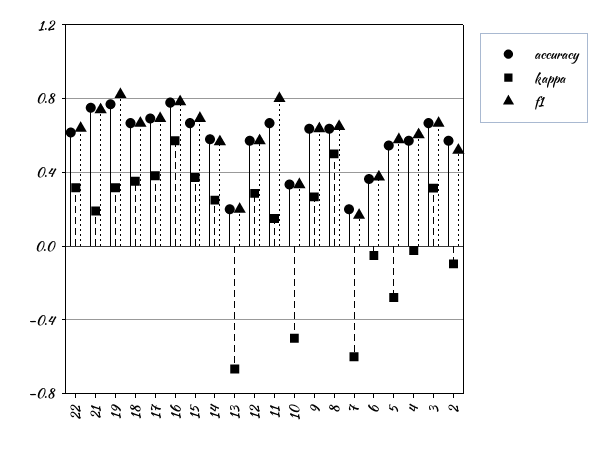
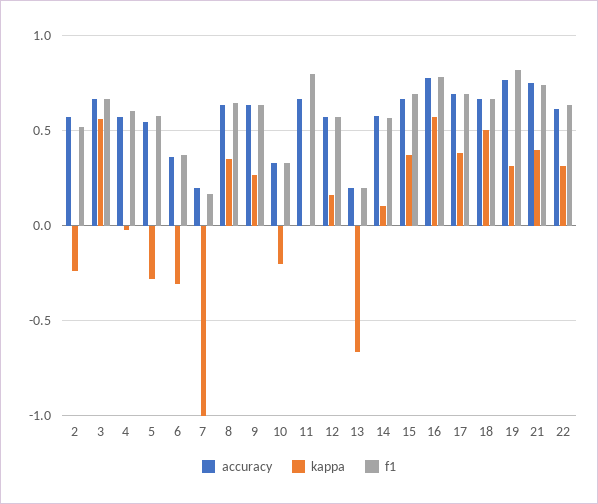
  {
    "accuracy": {
      "22": 0.6,
      "21": 0.75,
      "19": 0.75,
      "18": 0.65,
      "17": 0.7,
      "16": 0.8,
      "15": 0.65,
      "14": 0.6,
      "13": 0.2,
      "12": 0.55,
      "11": 0.65,
      "10": 0.35,
      "9": 0.65,
      "8": 0.65,
      "7": 0.2,
      "6": 0.35,
      "5": 0.55,
      "4": 0.55,
      "3": 0.65,
      "2": 0.55
    },
    "kappa": {
      "22": 0.3,
-     "21": 0.2,
+     "21": 0.4,
      "19": 0.3,
-     "18": 0.35,
+     "18": 0.5,
      "17": 0.4,
      "16": 0.55,
      "15": 0.35,
-     "14": 0.25,
+     "14": 0.1,
      "13": -0.65,
-     "12": 0.3,
+     "12": 0.15,
-     "11": 0.15,
+     "11": 0,
-     "10": -0.5,
+     "10": -0.2,
      "9": 0.25,
-     "8": 0.5,
+     "8": 0.35,
-     "7": -0.6,
+     "7": -1,
-     "6": -0.05,
+     "6": -0.3,
      "5": -0.3,
      "4": 0,
-     "3": 0.3,
+     "3": 0.55,
-     "2": -0.1
+     "2": -0.25
    },
    "f1": {
      "22": 0.65,
      "21": 0.75,
      "19": 0.8,
      "18": 0.65,
      "17": 0.7,
      "16": 0.8,
      "15": 0.7,
      "14": 0.55,
      "13": 0.2,
      "12": 0.55,
      "11": 0.8,
      "10": 0.35,
      "9": 0.65,
      "8": 0.65,
      "7": 0.15,
      "6": 0.35,
      "5": 0.6,
      "4": 0.6,
      "3": 0.65,
      "2": 0.5
    }
  }

